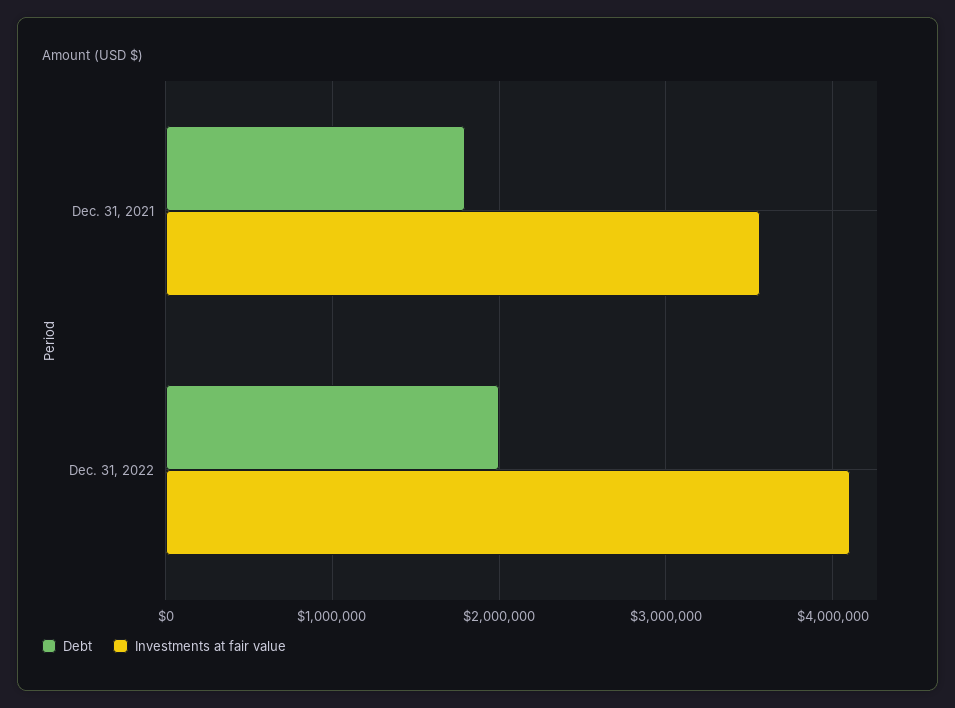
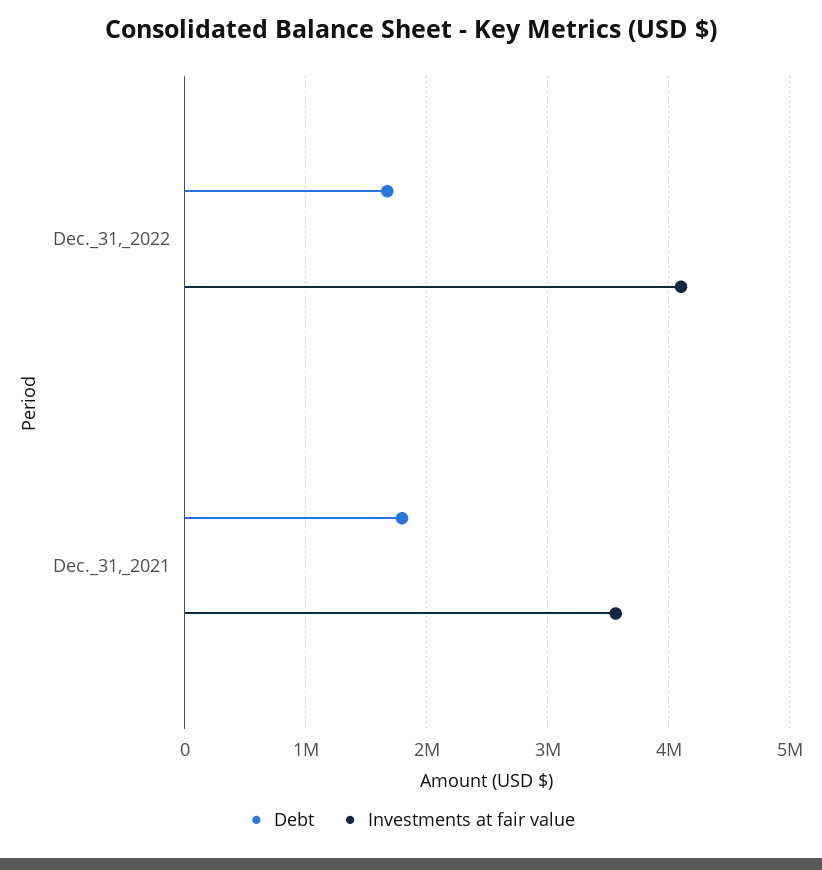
  {
    "Debt": {
      "Dec. 31, 2021": 1800000,
-     "Dec. 31, 2022": 2000000
+     "Dec. 31, 2022": 1700000
    },
    "Investments at fair value": {
      "Dec. 31, 2021": 3600000,
      "Dec. 31, 2022": 4100000
    }
  }

